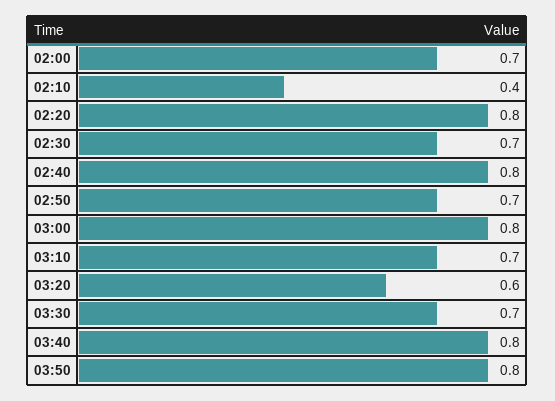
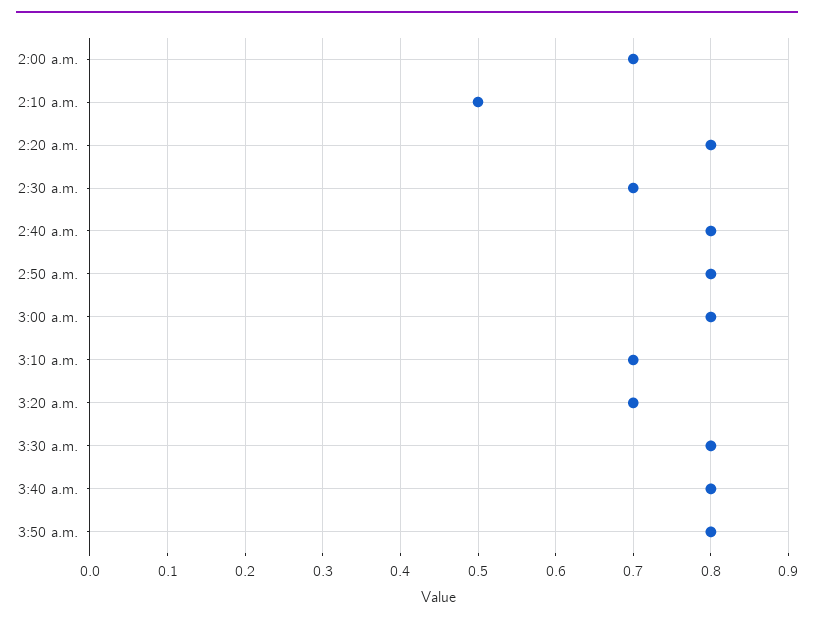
  {
    "02:00": 0.7,
-   "02:10": 0.4,
+   "02:10": 0.5,
    "02:20": 0.8,
    "02:30": 0.7,
    "02:40": 0.8,
-   "02:50": 0.7,
+   "02:50": 0.8,
    "03:00": 0.8,
    "03:10": 0.7,
-   "03:20": 0.6,
+   "03:20": 0.7,
-   "03:30": 0.7,
+   "03:30": 0.8,
    "03:40": 0.8,
    "03:50": 0.8
  }

